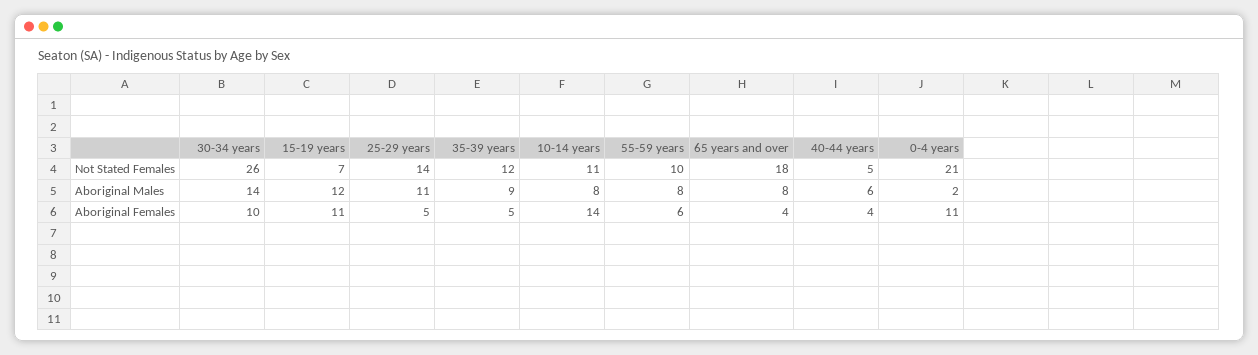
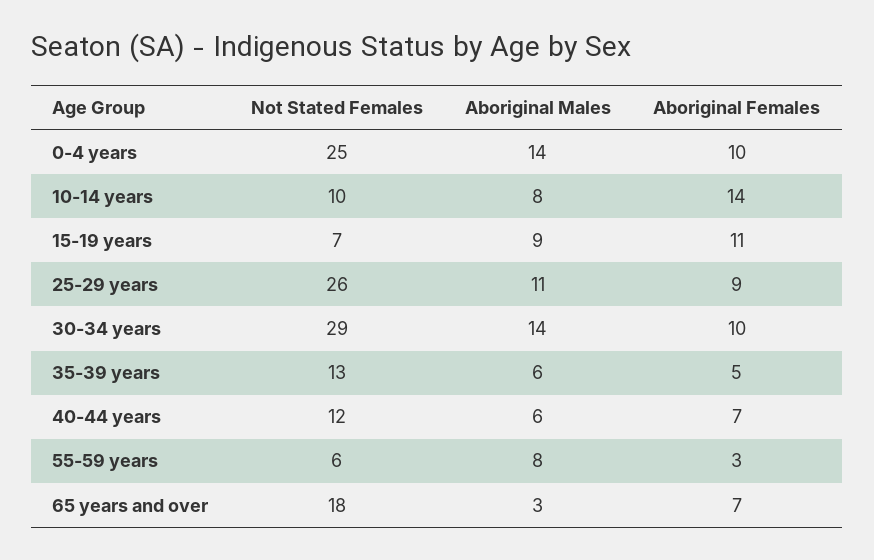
  {
    "30-34 years": {
-     "Not Stated Females": 26,
+     "Not Stated Females": 29,
      "Aboriginal Males": 14,
      "Aboriginal Females": 10
    },
    "15-19 years": {
      "Not Stated Females": 7,
-     "Aboriginal Males": 12,
+     "Aboriginal Males": 9,
      "Aboriginal Females": 11
    },
    "25-29 years": {
-     "Not Stated Females": 14,
+     "Not Stated Females": 26,
      "Aboriginal Males": 11,
-     "Aboriginal Females": 5
+     "Aboriginal Females": 9
    },
    "35-39 years": {
-     "Not Stated Females": 12,
+     "Not Stated Females": 13,
-     "Aboriginal Males": 9,
+     "Aboriginal Males": 6,
      "Aboriginal Females": 5
    },
    "10-14 years": {
-     "Not Stated Females": 11,
+     "Not Stated Females": 10,
      "Aboriginal Males": 8,
      "Aboriginal Females": 14
    },
    "55-59 years": {
-     "Not Stated Females": 10,
+     "Not Stated Females": 6,
      "Aboriginal Males": 8,
-     "Aboriginal Females": 6
+     "Aboriginal Females": 3
    },
    "65 years and over": {
      "Not Stated Females": 18,
-     "Aboriginal Males": 8,
+     "Aboriginal Males": 3,
-     "Aboriginal Females": 4
+     "Aboriginal Females": 7
    },
    "40-44 years": {
-     "Not Stated Females": 5,
+     "Not Stated Females": 12,
      "Aboriginal Males": 6,
-     "Aboriginal Females": 4
+     "Aboriginal Females": 7
    },
    "0-4 years": {
-     "Not Stated Females": 21,
+     "Not Stated Females": 25,
-     "Aboriginal Males": 2,
+     "Aboriginal Males": 14,
-     "Aboriginal Females": 11
+     "Aboriginal Females": 10
    }
  }

